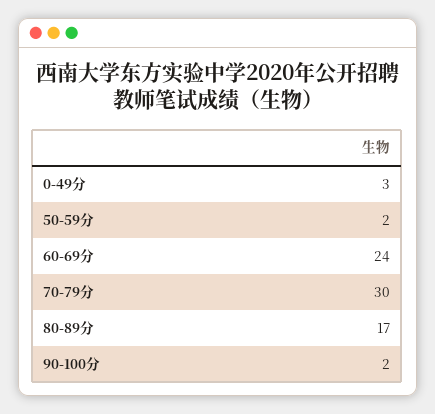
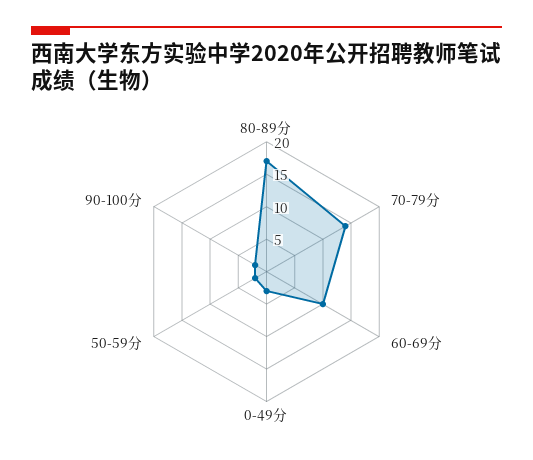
  {
    "0-49分": 3,
    "50-59分": 2,
-   "60-69分": 24,
+   "60-69分": 10,
-   "70-79分": 30,
+   "70-79分": 15,
    "80-89分": 17,
    "90-100分": 2
  }

